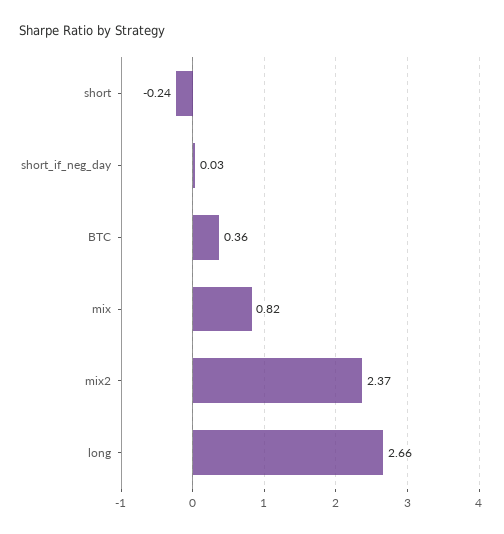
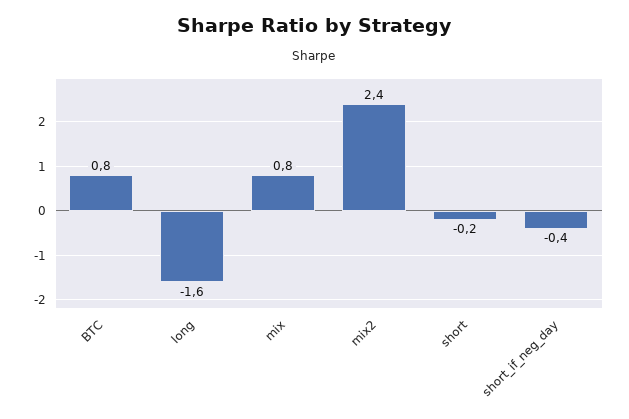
  {
    "short": -0.24,
-   "short_if_neg_day": 0.03,
+   "short_if_neg_day": -0.4,
-   "BTC": 0.36,
+   "BTC": 0.8,
    "mix": 0.82,
    "mix2": 2.37,
-   "long": 2.66
+   "long": -1.6
  }

